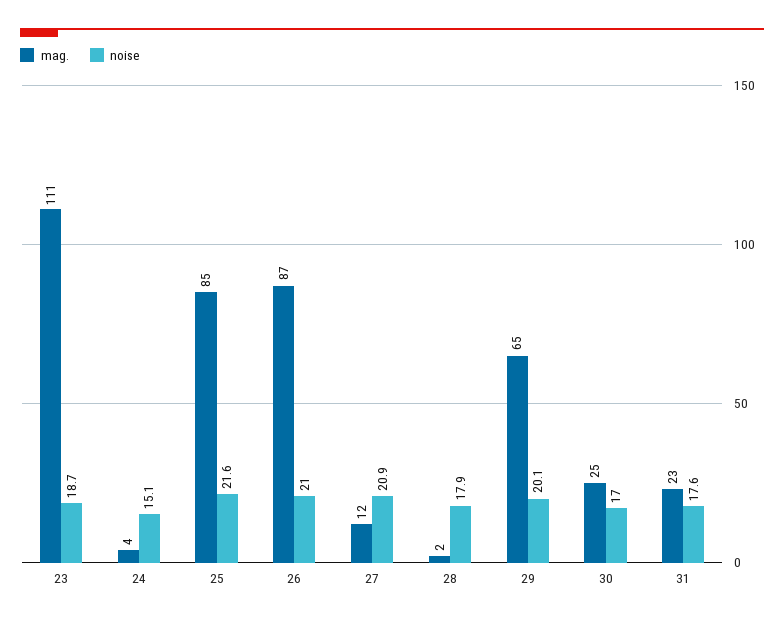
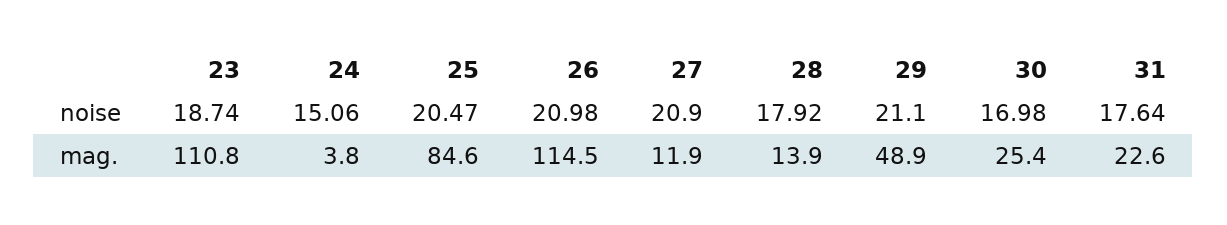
  {
    "mag.": {
      "23": 110.8,
      "24": 3.8,
      "25": 84.6,
-     "26": 87,
+     "26": 114.5,
      "27": 11.9,
-     "28": 2,
+     "28": 13.9,
-     "29": 65,
+     "29": 48.9,
      "30": 25.4,
      "31": 22.6
    },
    "noise": {
      "23": 18.74,
      "24": 15.06,
-     "25": 21.6,
+     "25": 20.47,
      "26": 20.98,
      "27": 20.9,
      "28": 17.92,
-     "29": 20.1,
+     "29": 21.1,
      "30": 16.98,
      "31": 17.64
    }
  }

